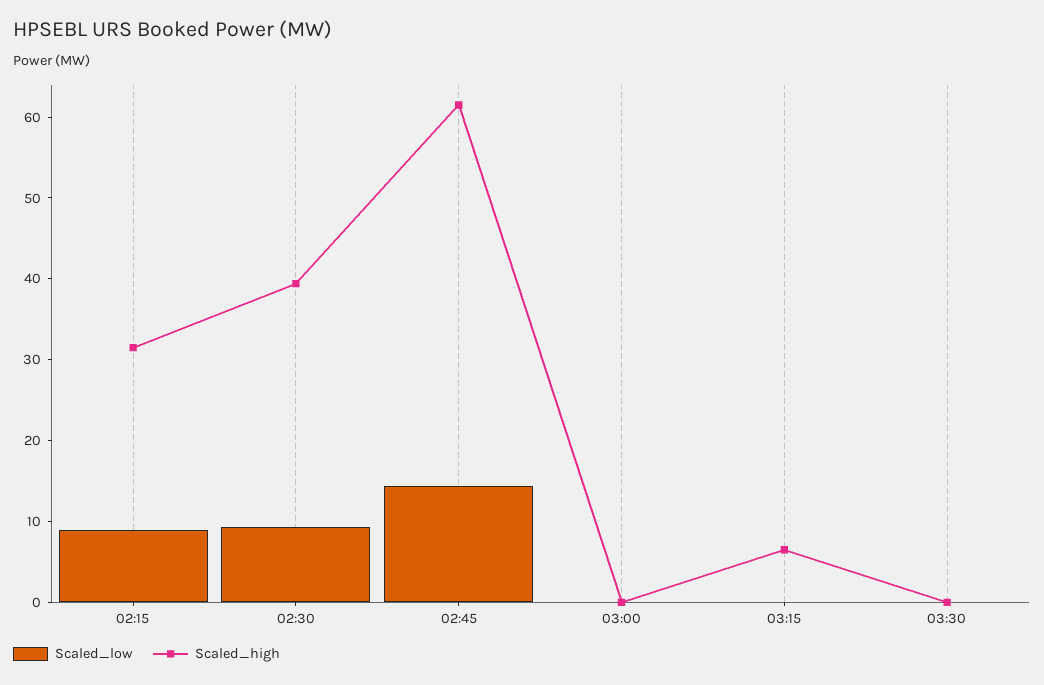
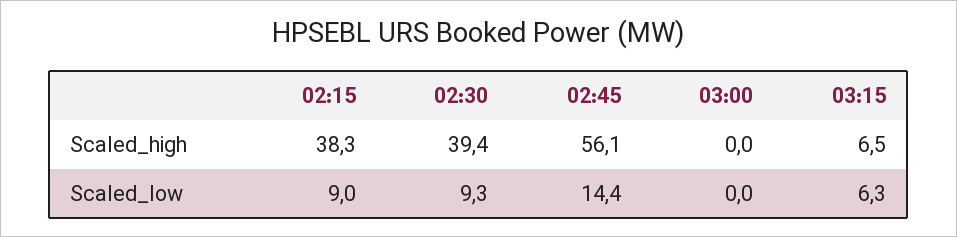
  {
    "Scaled_low": {
      "02:15": 9,
      "02:30": 9.3,
      "02:45": 14.4,
      "03:00": 0,
-     "03:15": 0,
+     "03:15": 6.3
-     "03:30": 0
    },
    "Scaled_high": {
-     "02:15": 32,
+     "02:15": 38.3,
      "02:30": 39.4,
-     "02:45": 62,
+     "02:45": 56.1,
      "03:00": 0,
-     "03:15": 6.5,
+     "03:15": 6.5
-     "03:30": 0
    }
  }

